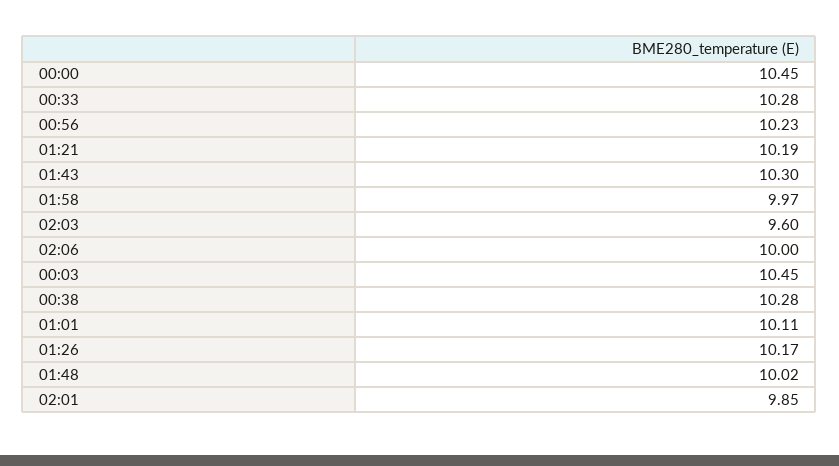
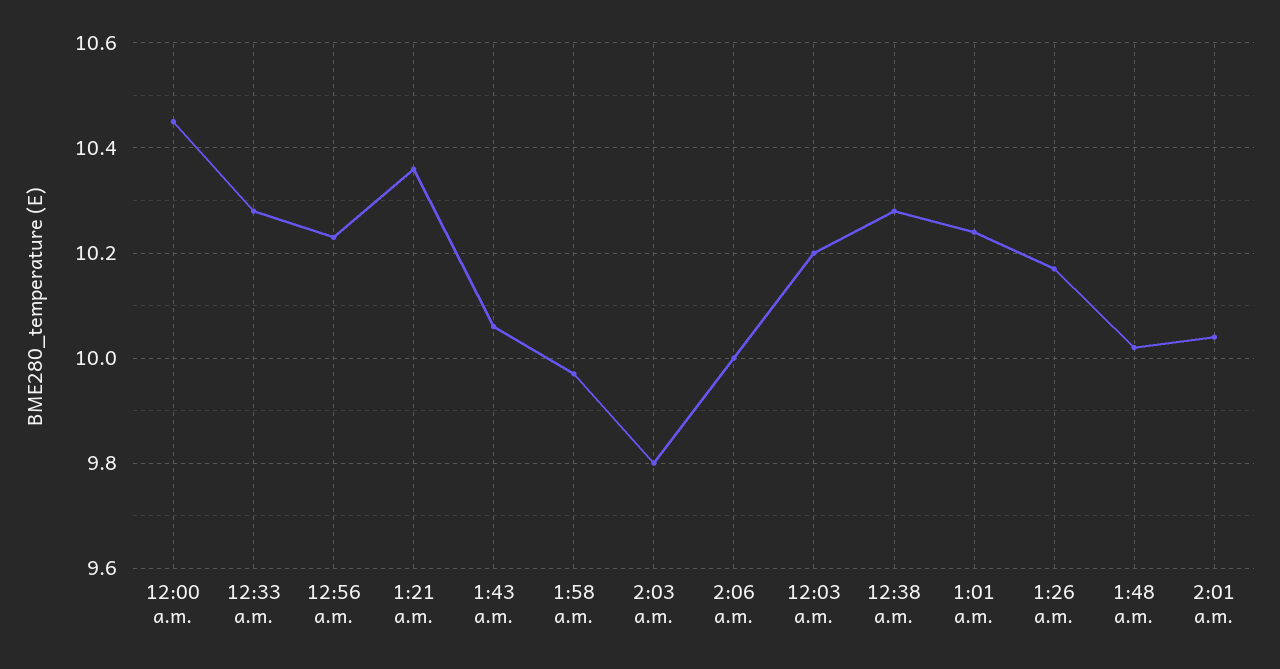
  {
    "00:00": 10.45,
    "00:33": 10.28,
    "00:56": 10.23,
-   "01:21": 10.19,
+   "01:21": 10.35,
-   "01:43": 10.3,
+   "01:43": 10.05,
    "01:58": 9.97,
-   "02:03": 9.6,
+   "02:03": 9.8,
    "02:06": 10,
-   "00:03": 10.45,
+   "00:03": 10.2,
    "00:38": 10.28,
-   "01:01": 10.11,
+   "01:01": 10.25,
    "01:26": 10.17,
    "01:48": 10.02,
-   "02:01": 9.85
+   "02:01": 10.05
  }

